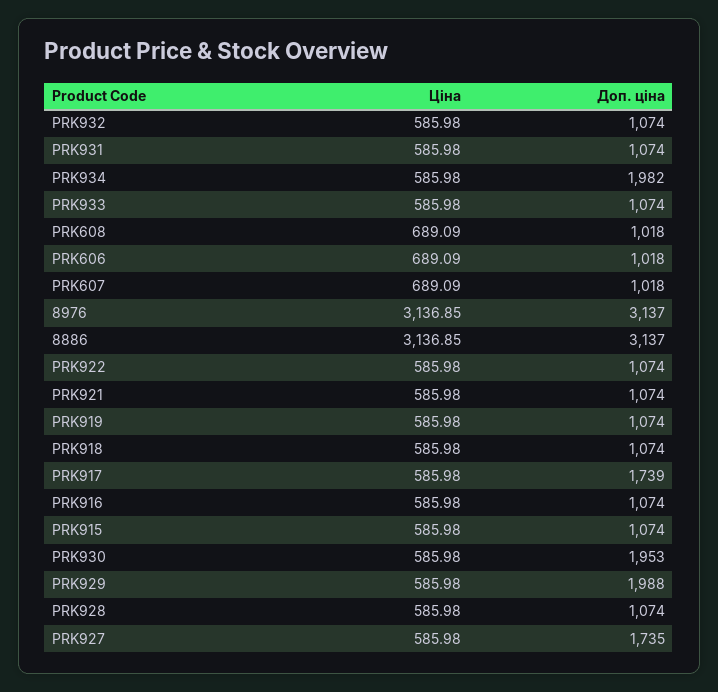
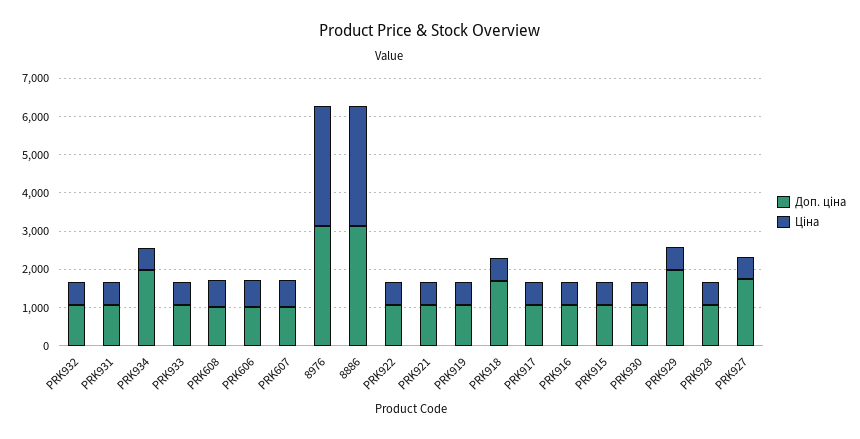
  {
    "Ціна": {
      "PRK932": 585.98,
      "PRK931": 585.98,
      "PRK934": 585.98,
      "PRK933": 585.98,
      "PRK608": 689.09,
      "PRK606": 689.09,
      "PRK607": 689.09,
      "8976": 3136.85,
      "8886": 3136.85,
      "PRK922": 585.98,
      "PRK921": 585.98,
      "PRK919": 585.98,
      "PRK918": 585.98,
      "PRK917": 585.98,
      "PRK916": 585.98,
      "PRK915": 585.98,
      "PRK930": 585.98,
      "PRK929": 585.98,
      "PRK928": 585.98,
      "PRK927": 585.98
    },
    "Доп. ціна": {
      "PRK932": 1074,
      "PRK931": 1074,
      "PRK934": 1982,
      "PRK933": 1074,
      "PRK608": 1018,
      "PRK606": 1018,
      "PRK607": 1018,
      "8976": 3137,
      "8886": 3137,
      "PRK922": 1074,
      "PRK921": 1074,
      "PRK919": 1074,
-     "PRK918": 1074,
+     "PRK918": 1750,
-     "PRK917": 1739,
+     "PRK917": 1000,
      "PRK916": 1074,
      "PRK915": 1074,
-     "PRK930": 1953,
+     "PRK930": 1000,
      "PRK929": 1988,
      "PRK928": 1074,
      "PRK927": 1735
    }
  }

